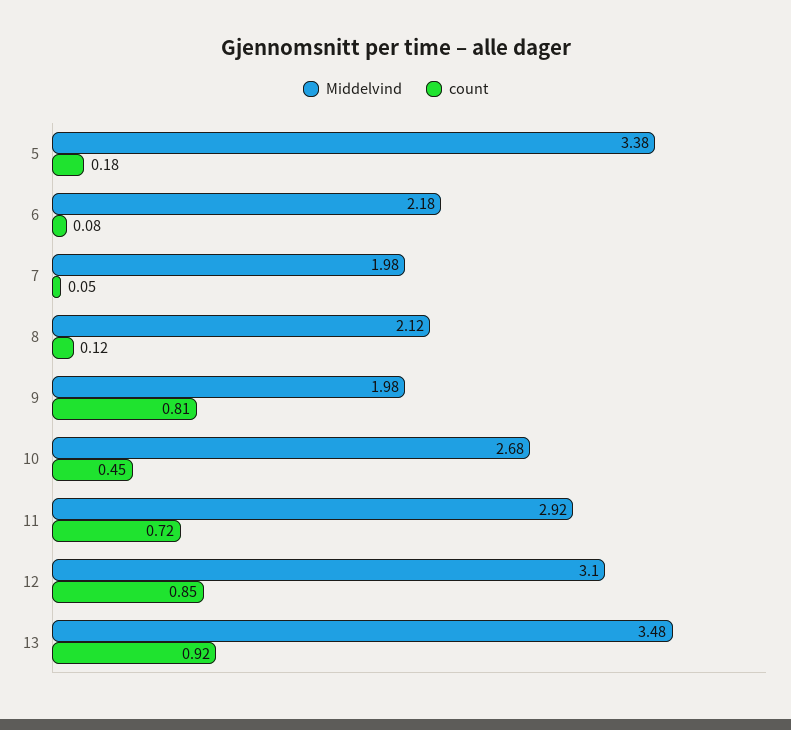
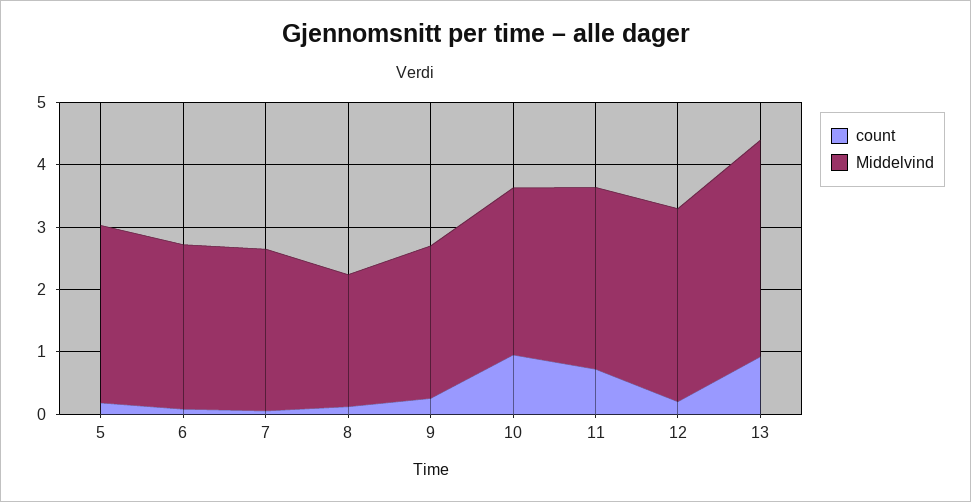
  {
    "Middelvind": {
-     "5": 3.38,
+     "5": 2.8,
-     "6": 2.18,
+     "6": 2.6,
-     "7": 1.98,
+     "7": 2.6,
      "8": 2.12,
-     "9": 1.98,
+     "9": 2.4,
      "10": 2.68,
      "11": 2.92,
      "12": 3.1,
      "13": 3.48
    },
    "count": {
      "5": 0.18,
      "6": 0.08,
      "7": 0.05,
      "8": 0.12,
-     "9": 0.81,
+     "9": 0.2,
-     "10": 0.45,
+     "10": 1,
      "11": 0.72,
-     "12": 0.85,
+     "12": 0.2,
      "13": 0.92
    }
  }

